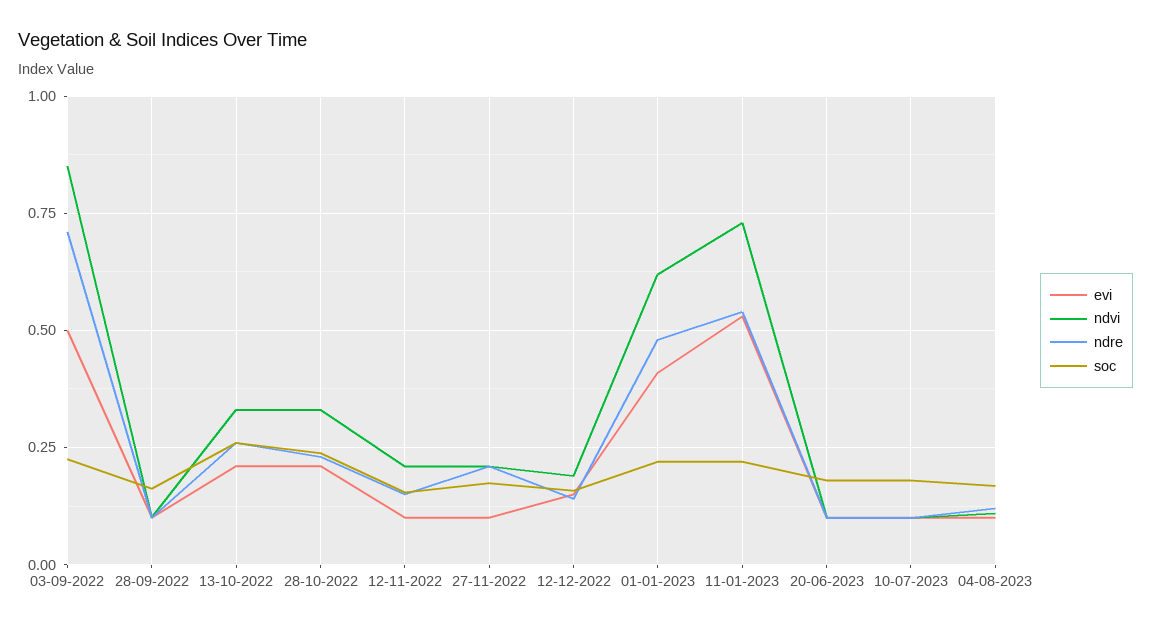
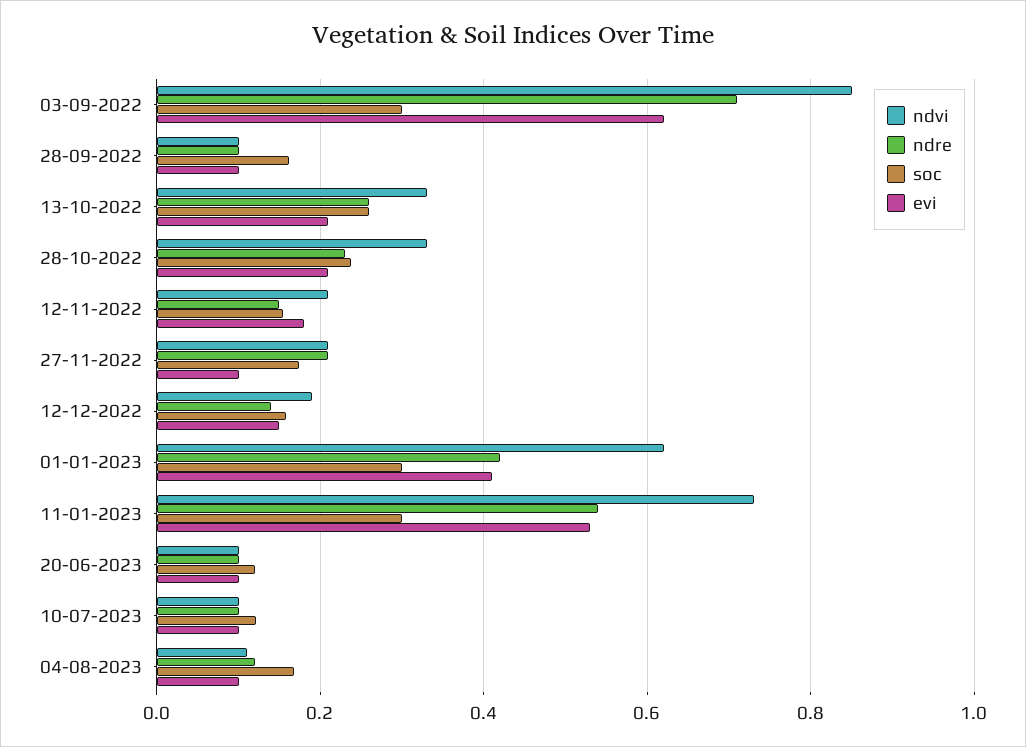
  {
    "evi": {
-     "03-09-2022": 0.5,
+     "03-09-2022": 0.62,
      "28-09-2022": 0.1,
      "13-10-2022": 0.22,
      "28-10-2022": 0.22,
-     "12-11-2022": 0.1,
+     "12-11-2022": 0.18,
      "27-11-2022": 0.1,
      "12-12-2022": 0.16,
      "01-01-2023": 0.42,
      "11-01-2023": 0.54,
      "20-06-2023": 0.1,
      "10-07-2023": 0.1,
      "04-08-2023": 0.1
    },
    "ndvi": {
      "03-09-2022": 0.86,
      "28-09-2022": 0.1,
      "13-10-2022": 0.34,
      "28-10-2022": 0.34,
      "12-11-2022": 0.22,
      "27-11-2022": 0.22,
      "12-12-2022": 0.2,
      "01-01-2023": 0.62,
      "11-01-2023": 0.74,
      "20-06-2023": 0.1,
      "10-07-2023": 0.1,
      "04-08-2023": 0.12
    },
    "ndre": {
      "03-09-2022": 0.72,
      "28-09-2022": 0.1,
      "13-10-2022": 0.26,
      "28-10-2022": 0.24,
      "12-11-2022": 0.16,
      "27-11-2022": 0.22,
      "12-12-2022": 0.14,
-     "01-01-2023": 0.475,
+     "01-01-2023": 0.42,
      "11-01-2023": 0.54,
      "20-06-2023": 0.1,
      "10-07-2023": 0.1,
      "04-08-2023": 0.12
    },
    "soc": {
-     "03-09-2022": 0.225,
+     "03-09-2022": 0.3,
      "28-09-2022": 0.16,
      "13-10-2022": 0.26,
      "28-10-2022": 0.24,
      "12-11-2022": 0.16,
      "27-11-2022": 0.18,
      "12-12-2022": 0.16,
-     "01-01-2023": 0.225,
+     "01-01-2023": 0.3,
-     "11-01-2023": 0.225,
+     "11-01-2023": 0.3,
-     "20-06-2023": 0.175,
+     "20-06-2023": 0.12,
-     "10-07-2023": 0.175,
+     "10-07-2023": 0.12,
      "04-08-2023": 0.16
    }
  }

